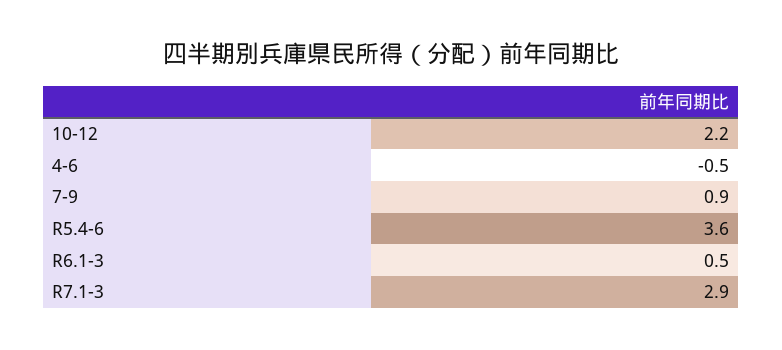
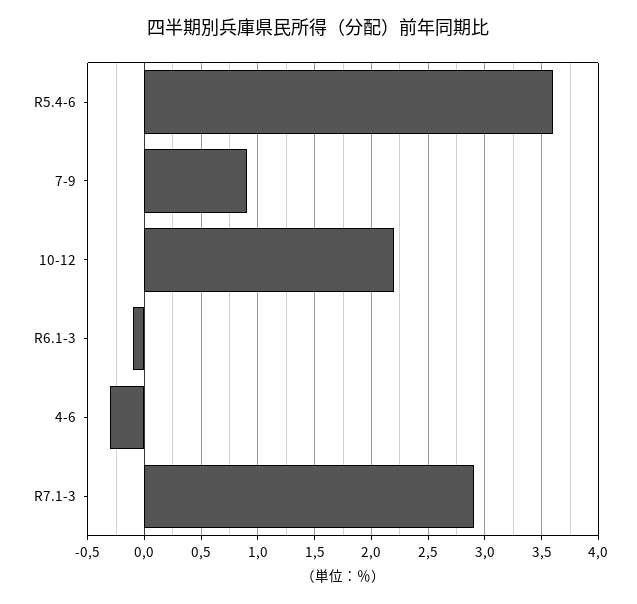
  {
    "10-12": 2.2,
-   "4-6": -0.5,
+   "4-6": -0.3,
    "7-9": 0.9,
    "R5.4-6": 3.6,
-   "R6.1-3": 0.5,
+   "R6.1-3": -0.1,
    "R7.1-3": 2.9
  }

